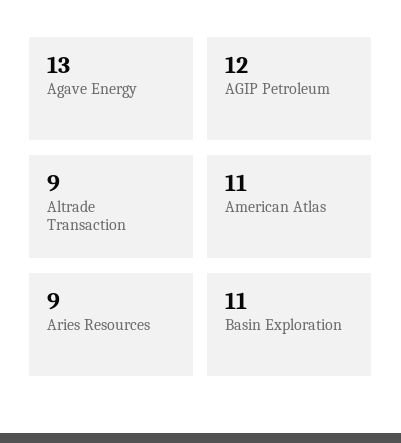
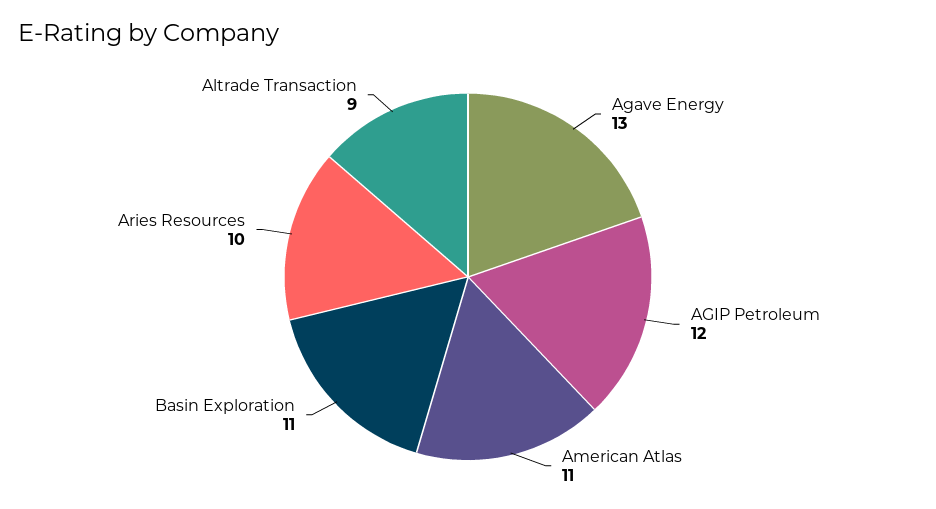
  {
    "Agave Energy": 13,
    "AGIP Petroleum": 12,
    "Altrade Transaction": 9,
    "American Atlas": 11,
-   "Aries Resources": 9,
+   "Aries Resources": 10,
    "Basin Exploration": 11
  }

